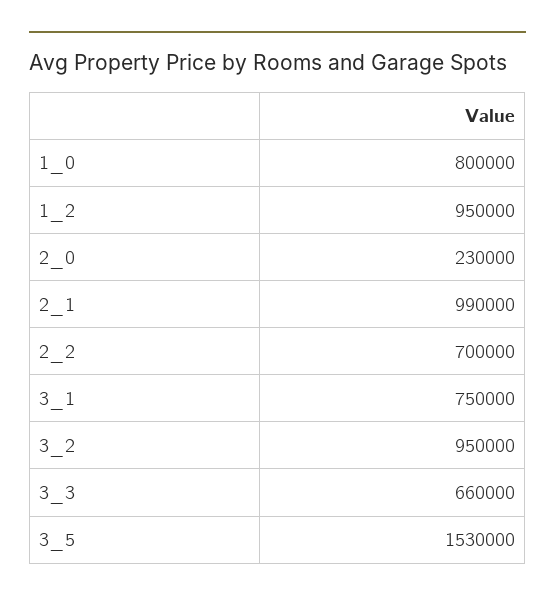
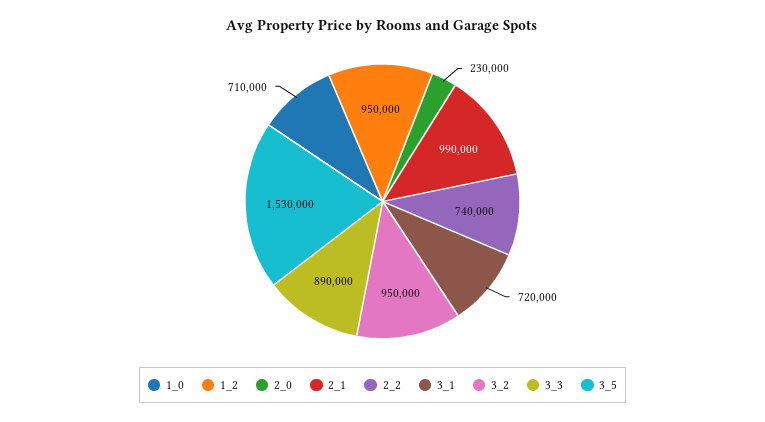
  {
-   "1_0": 800000,
+   "1_0": 710000,
    "1_2": 950000,
    "2_0": 230000,
    "2_1": 990000,
-   "2_2": 700000,
+   "2_2": 740000,
-   "3_1": 750000,
+   "3_1": 720000,
    "3_2": 950000,
-   "3_3": 660000,
+   "3_3": 890000,
    "3_5": 1530000
  }

